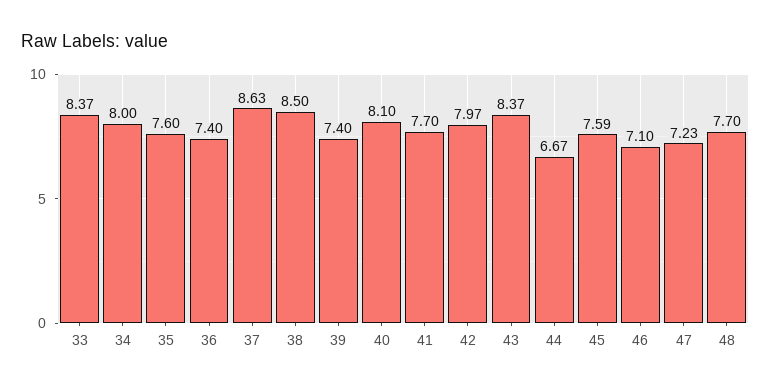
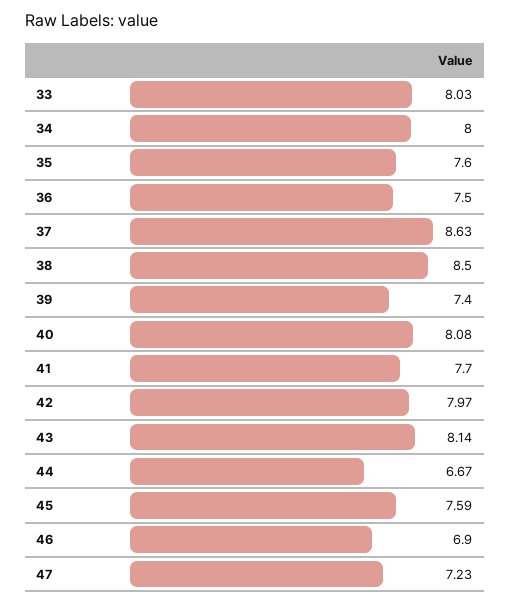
  {
-   "33": 8.37,
+   "33": 8.03,
    "34": 8,
    "35": 7.6,
-   "36": 7.4,
+   "36": 7.5,
    "37": 8.63,
    "38": 8.5,
    "39": 7.4,
-   "40": 8.1,
+   "40": 8.08,
    "41": 7.7,
    "42": 7.97,
-   "43": 8.37,
+   "43": 8.14,
    "44": 6.67,
    "45": 7.59,
-   "46": 7.1,
+   "46": 6.9,
-   "47": 7.23,
+   "47": 7.23
-   "48": 7.7
  }

